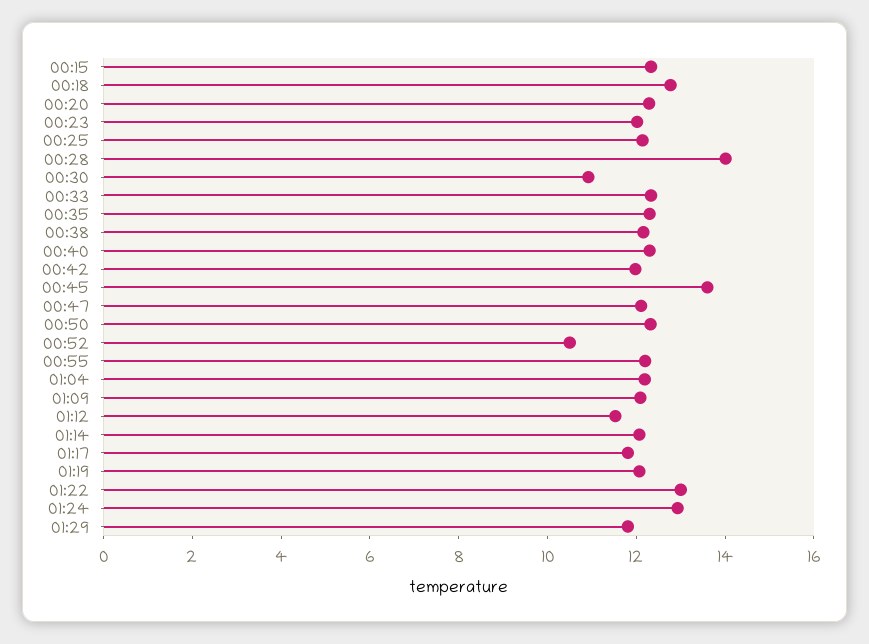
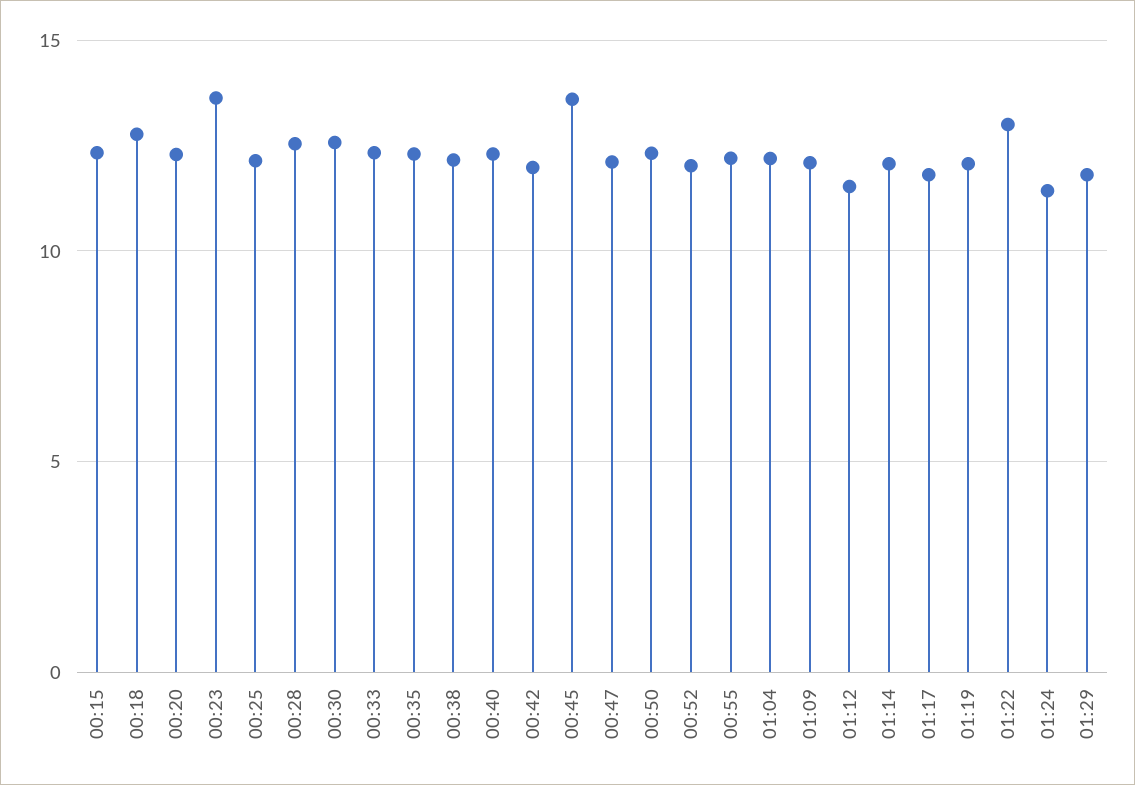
  {
    "00:15": 12.5,
    "00:18": 13,
    "00:20": 12.5,
-   "00:23": 12,
+   "00:23": 13.5,
    "00:25": 12,
-   "00:28": 14,
+   "00:28": 12.5,
-   "00:30": 11,
+   "00:30": 12.5,
    "00:33": 12.5,
    "00:35": 12.5,
    "00:38": 12,
    "00:40": 12.5,
    "00:42": 12,
    "00:45": 13.5,
    "00:47": 12,
    "00:50": 12.5,
-   "00:52": 10.5,
+   "00:52": 12,
    "00:55": 12,
    "01:04": 12,
    "01:09": 12,
    "01:12": 11.5,
    "01:14": 12,
    "01:17": 12,
    "01:19": 12,
    "01:22": 13,
-   "01:24": 13,
+   "01:24": 11.5,
    "01:29": 12
  }

